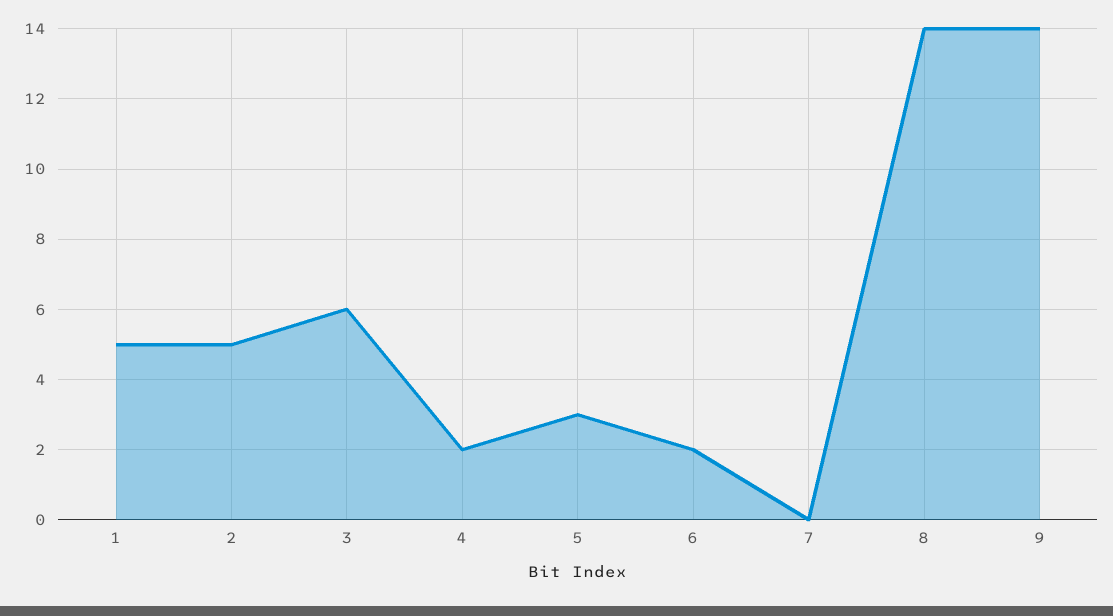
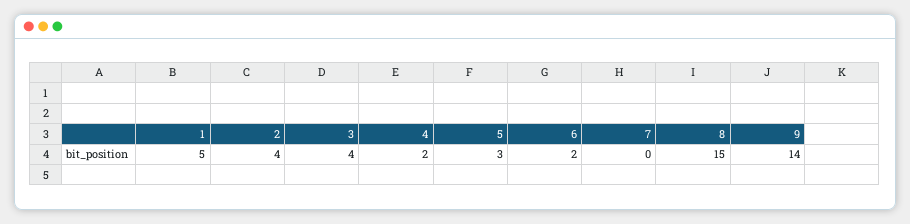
  {
    "1": 5,
-   "2": 5,
+   "2": 4,
-   "3": 6,
+   "3": 4,
    "4": 2,
    "5": 3,
    "6": 2,
    "7": 0,
-   "8": 14,
+   "8": 15,
    "9": 14
  }

